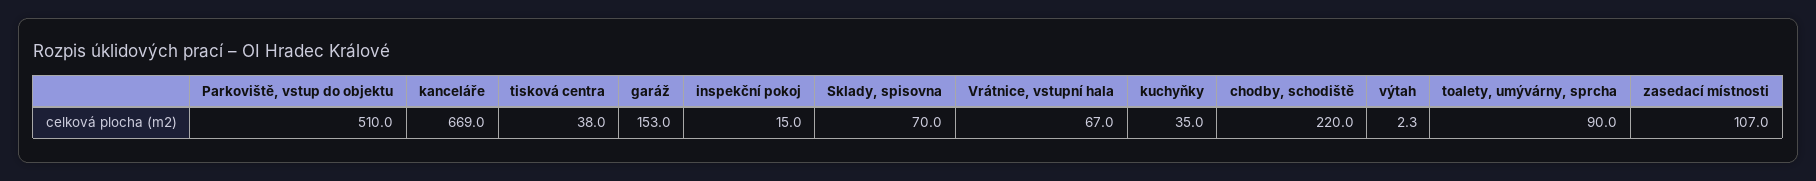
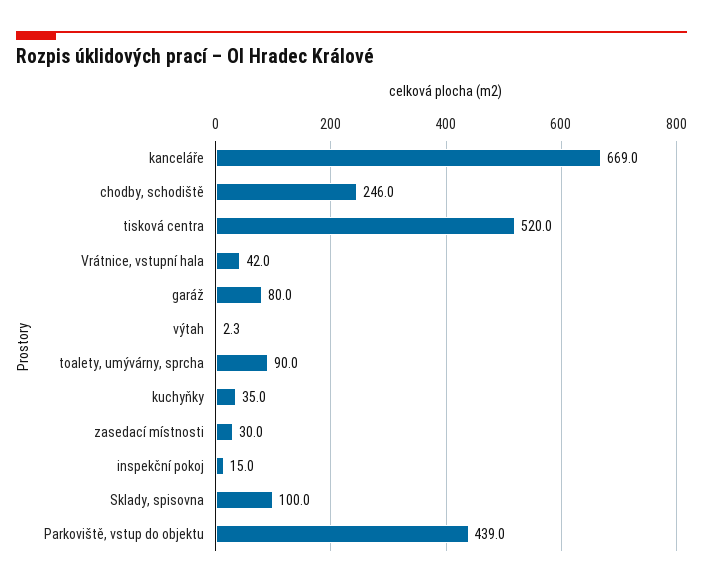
  {
-   "Parkoviště, vstup do objektu": 510,
+   "Parkoviště, vstup do objektu": 439,
    "kanceláře": 669,
-   "tisková centra": 38,
+   "tisková centra": 520,
-   "garáž": 153,
+   "garáž": 80,
    "inspekční pokoj": 15,
-   "Sklady, spisovna": 70,
+   "Sklady, spisovna": 100,
-   "Vrátnice, vstupní hala": 67,
+   "Vrátnice, vstupní hala": 42,
    "kuchyňky": 35,
-   "chodby, schodiště": 220,
+   "chodby, schodiště": 246,
    "výtah": 2.3,
    "toalety, umývárny, sprcha": 90,
-   "zasedací místnosti": 107
+   "zasedací místnosti": 30
  }

